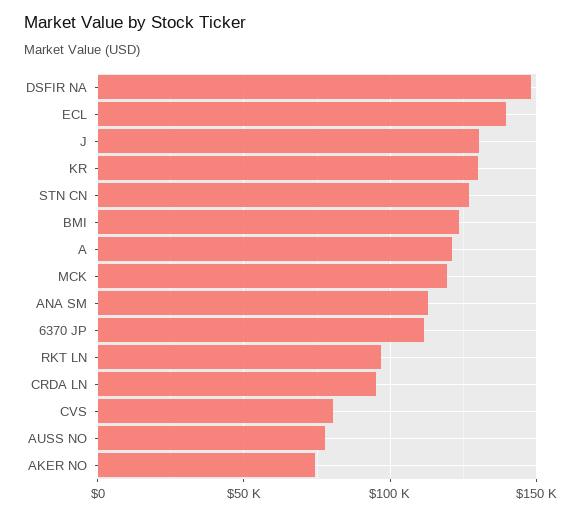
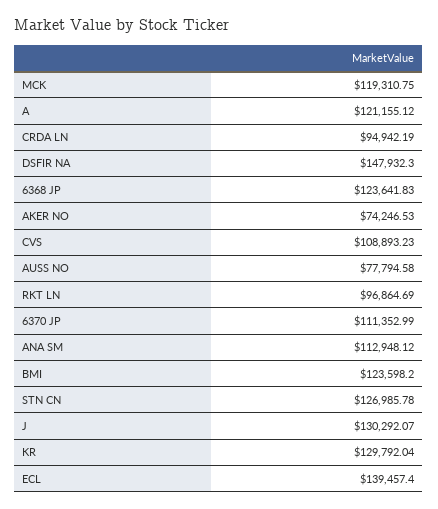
  {
    "DSFIR NA": 147932.3,
    "ECL": 139457.4,
    "J": 130292.07,
    "KR": 129792.04,
    "STN CN": 126985.78,
    "BMI": 123598.2,
    "A": 121155.12,
    "MCK": 119310.75,
    "ANA SM": 112948.12,
    "6370 JP": 111352.99,
    "RKT LN": 96864.69,
    "CRDA LN": 94942.19,
-   "CVS": 80000,
+   "CVS": 108893.23,
    "AUSS NO": 77794.58,
-   "AKER NO": 74246.53
+   "AKER NO": 74246.53,
+   "6368 JP": 123641.83
  }

